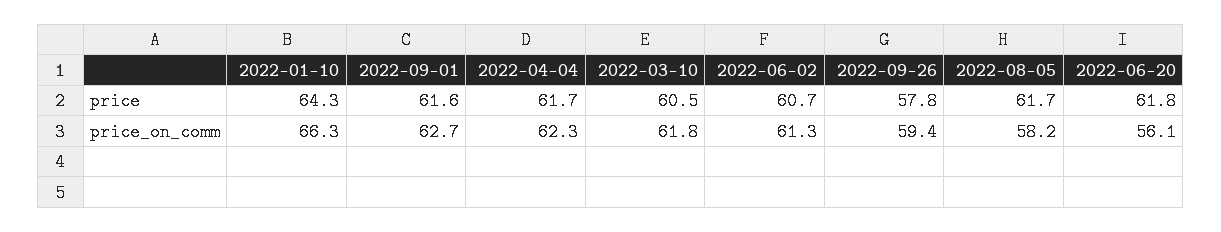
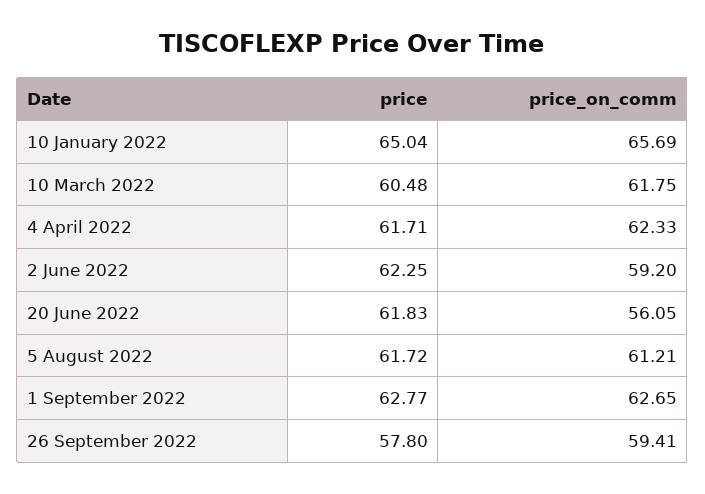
  {
    "2022-01-10": {
-     "price": 64.3,
+     "price": 65.04,
-     "price_on_comm": 66.3
+     "price_on_comm": 65.69
    },
    "2022-09-01": {
-     "price": 61.6,
+     "price": 62.77,
      "price_on_comm": 62.65
    },
    "2022-04-04": {
      "price": 61.71,
      "price_on_comm": 62.33
    },
    "2022-03-10": {
      "price": 60.48,
      "price_on_comm": 61.75
    },
    "2022-06-02": {
-     "price": 60.7,
+     "price": 62.25,
-     "price_on_comm": 61.3
+     "price_on_comm": 59.2
    },
    "2022-09-26": {
      "price": 57.8,
      "price_on_comm": 59.41
    },
    "2022-08-05": {
      "price": 61.72,
-     "price_on_comm": 58.2
+     "price_on_comm": 61.21
    },
    "2022-06-20": {
      "price": 61.83,
      "price_on_comm": 56.05
    }
  }

